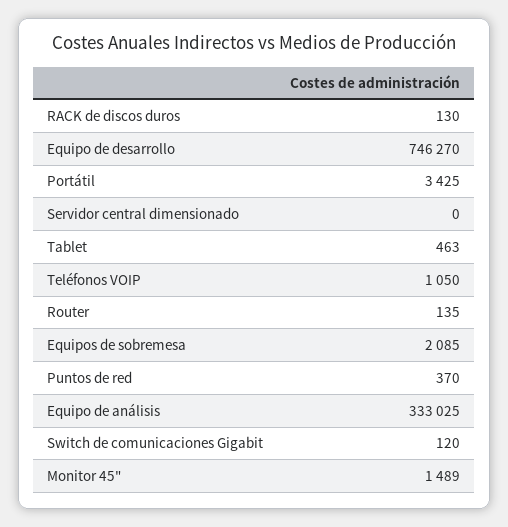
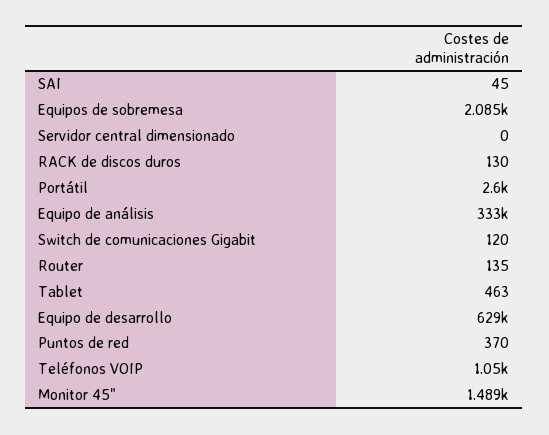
  {
    "RACK de discos duros": 130,
-   "Equipo de desarrollo": 746270,
+   "Equipo de desarrollo": 629000,
-   "Portátil": 3425,
+   "Portátil": 2600,
    "Servidor central dimensionado": 0,
    "Tablet": 463,
    "Teléfonos VOIP": 1050,
    "Router": 135,
    "Equipos de sobremesa": 2085,
    "Puntos de red": 370,
    "Equipo de análisis": 333025,
    "Switch de comunicaciones Gigabit": 120,
-   "Monitor 45\"": 1489
+   "Monitor 45\"": 1489,
+   "SAI": 45
  }

